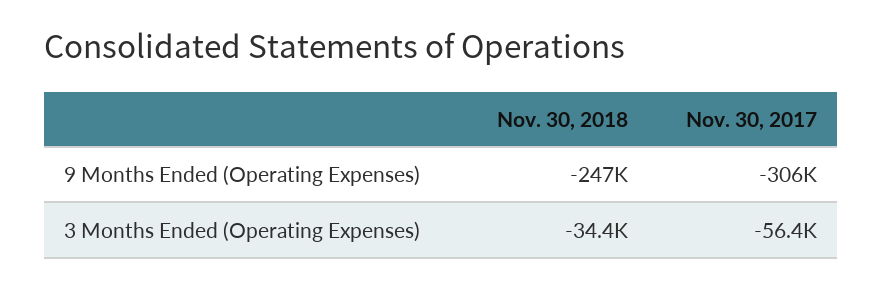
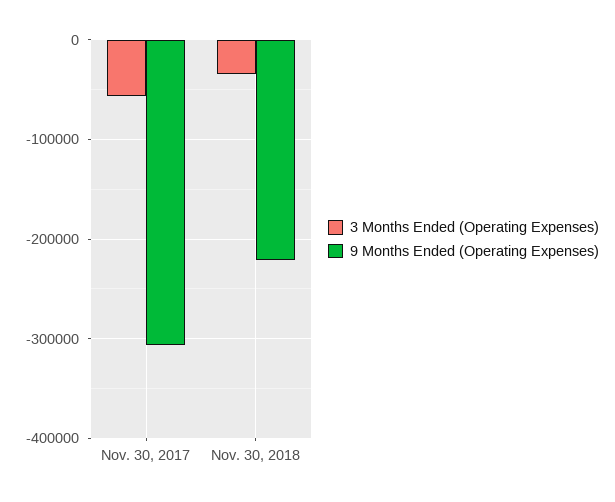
  {
    "9 Months Ended (Operating Expenses)": {
-     "Nov. 30, 2018": -247000,
+     "Nov. 30, 2018": -220000,
      "Nov. 30, 2017": -306000
    },
    "3 Months Ended (Operating Expenses)": {
      "Nov. 30, 2018": -34400,
      "Nov. 30, 2017": -56400
    }
  }

